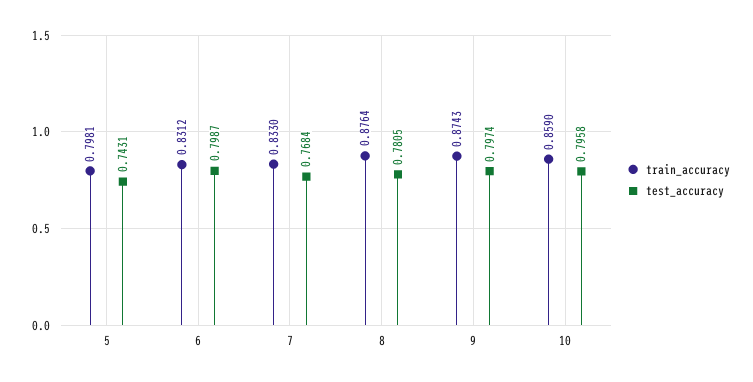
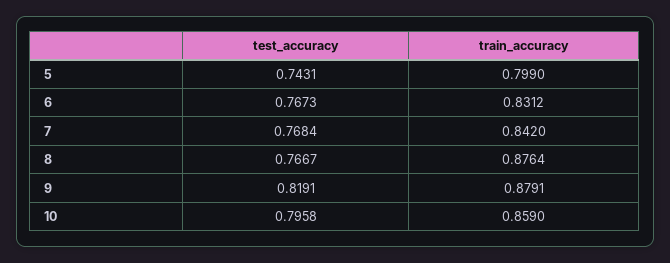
  {
    "train_accuracy": {
-     "5": 0.7981,
+     "5": 0.799,
      "6": 0.8312,
-     "7": 0.833,
+     "7": 0.842,
      "8": 0.8764,
-     "9": 0.8743,
+     "9": 0.8791,
      "10": 0.859
    },
    "test_accuracy": {
      "5": 0.7431,
-     "6": 0.7987,
+     "6": 0.7673,
      "7": 0.7684,
-     "8": 0.7805,
+     "8": 0.7667,
-     "9": 0.7974,
+     "9": 0.8191,
      "10": 0.7958
    }
  }

